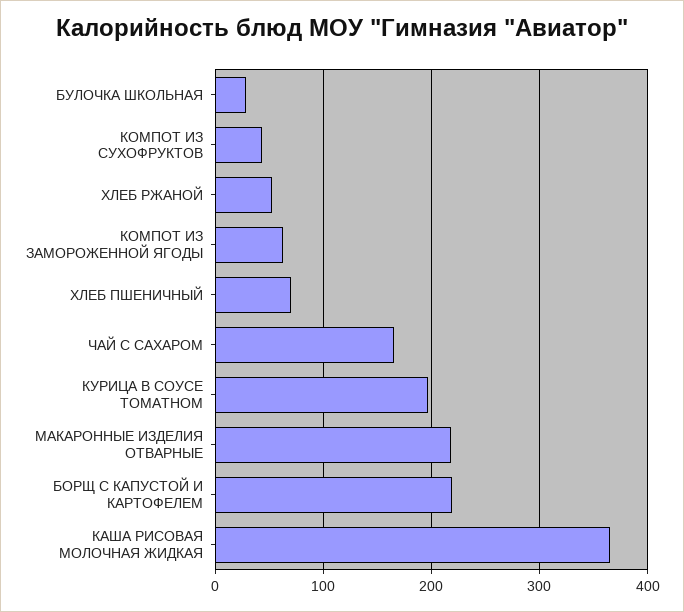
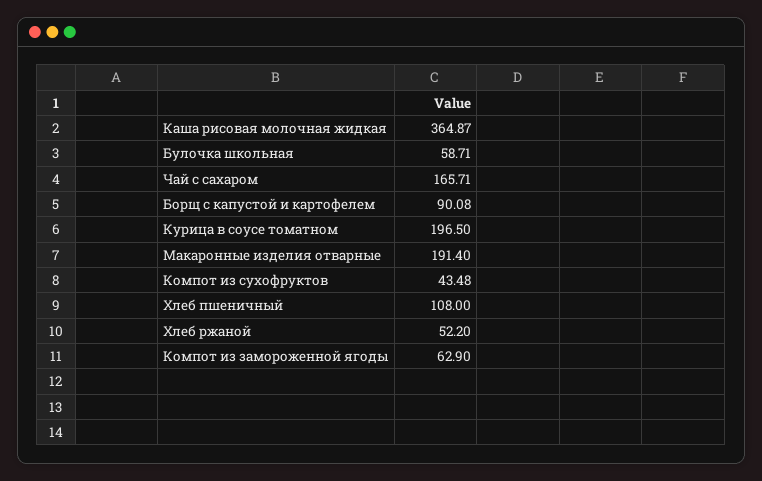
  {
-   "БУЛОЧКА ШКОЛЬНАЯ": 30,
+   "БУЛОЧКА ШКОЛЬНАЯ": 58.71,
    "КОМПОТ ИЗ СУХОФРУКТОВ": 43.48,
    "ХЛЕБ РЖАНОЙ": 52.2,
    "КОМПОТ ИЗ ЗАМОРОЖЕННОЙ ЯГОДЫ": 62.9,
-   "ХЛЕБ ПШЕНИЧНЫЙ": 70,
+   "ХЛЕБ ПШЕНИЧНЫЙ": 108,
    "ЧАЙ С САХАРОМ": 165.71,
    "КУРИЦА В СОУСЕ ТОМАТНОМ": 196.5,
-   "МАКАРОННЫЕ ИЗДЕЛИЯ ОТВАРНЫЕ": 220,
+   "МАКАРОННЫЕ ИЗДЕЛИЯ ОТВАРНЫЕ": 191.4,
-   "БОРЩ С КАПУСТОЙ И КАРТОФЕЛЕМ": 220,
+   "БОРЩ С КАПУСТОЙ И КАРТОФЕЛЕМ": 90.08,
    "КАША РИСОВАЯ МОЛОЧНАЯ ЖИДКАЯ": 364.87
  }

